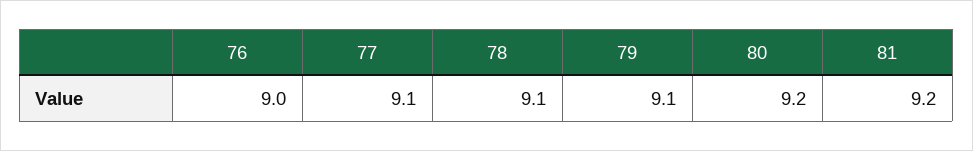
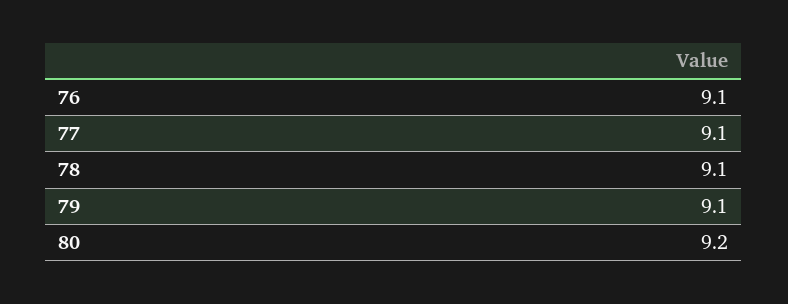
  {
-   "76": 9,
+   "76": 9.1,
    "77": 9.1,
    "78": 9.1,
    "79": 9.1,
-   "80": 9.2,
+   "80": 9.2
-   "81": 9.2
  }

